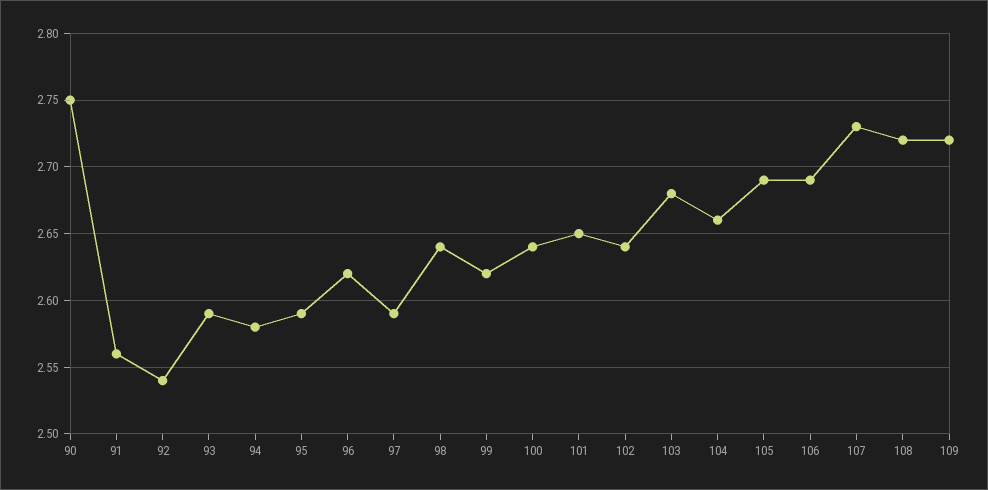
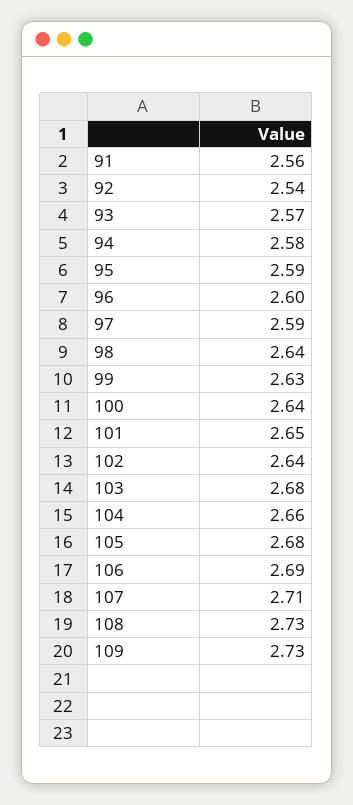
  {
-   "90": 2.75,
    "91": 2.56,
    "92": 2.54,
-   "93": 2.59,
+   "93": 2.57,
    "94": 2.58,
    "95": 2.59,
-   "96": 2.62,
+   "96": 2.6,
    "97": 2.59,
    "98": 2.64,
-   "99": 2.62,
+   "99": 2.63,
    "100": 2.64,
    "101": 2.65,
    "102": 2.64,
    "103": 2.68,
    "104": 2.66,
-   "105": 2.69,
+   "105": 2.68,
    "106": 2.69,
-   "107": 2.73,
+   "107": 2.71,
-   "108": 2.72,
+   "108": 2.73,
-   "109": 2.72
+   "109": 2.73
  }

